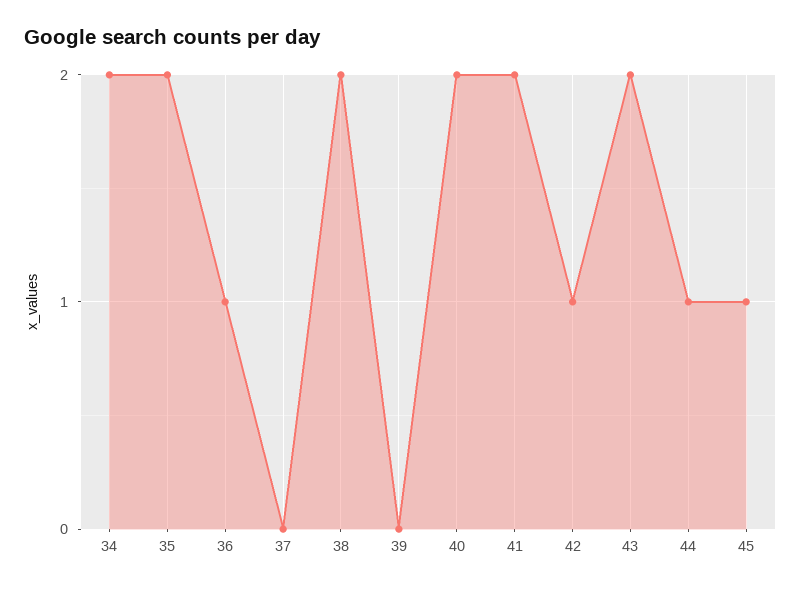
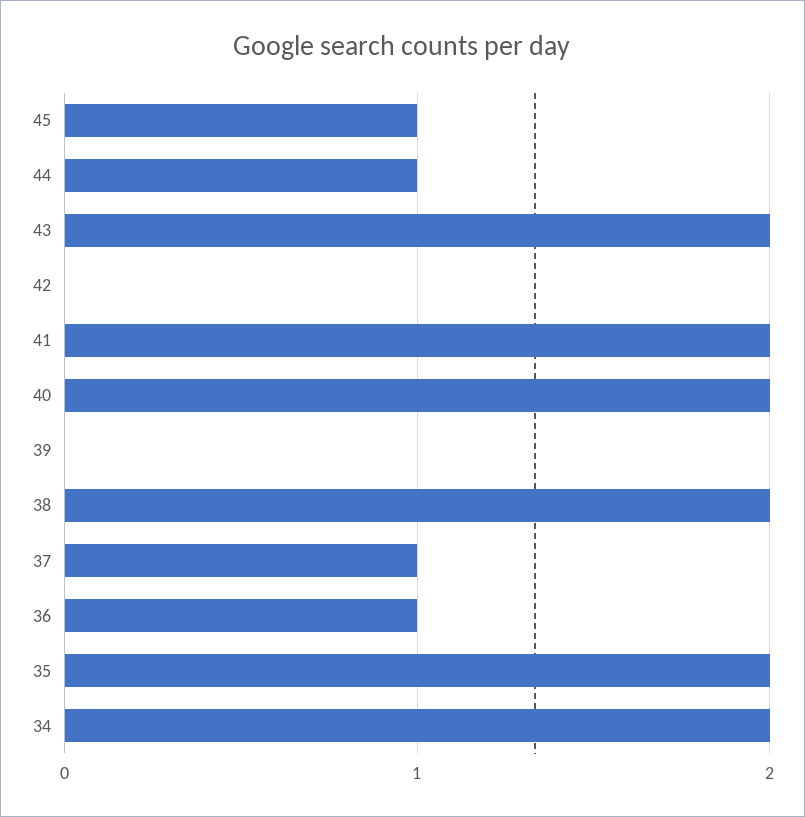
  {
    "34": 2,
    "35": 2,
    "36": 1,
-   "37": 0,
+   "37": 1,
    "38": 2,
    "39": 0,
    "40": 2,
    "41": 2,
-   "42": 1,
+   "42": 0,
    "43": 2,
    "44": 1,
    "45": 1
  }

